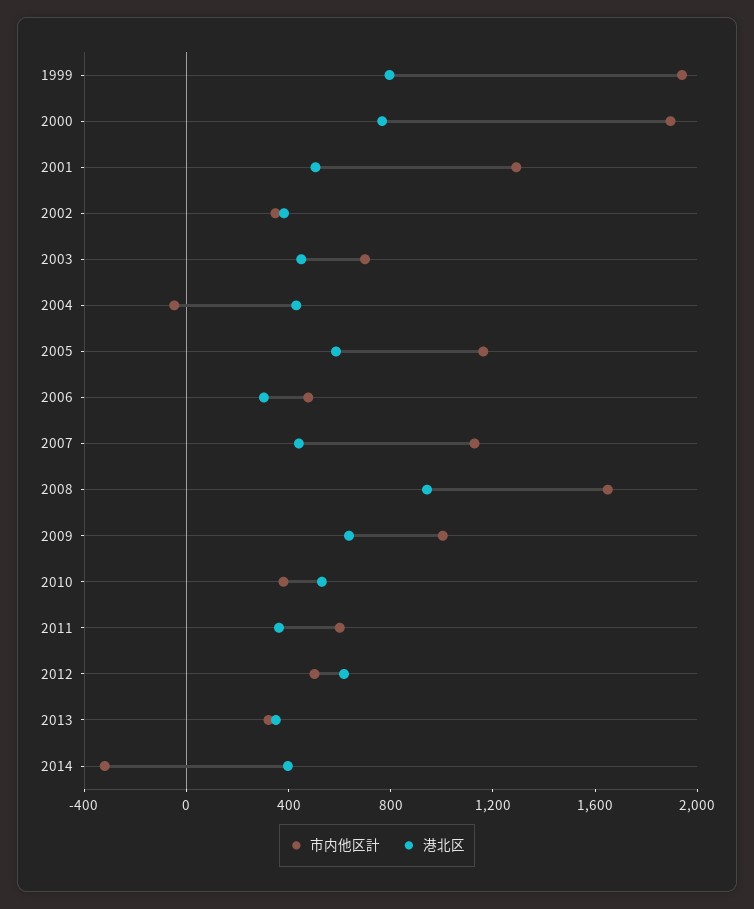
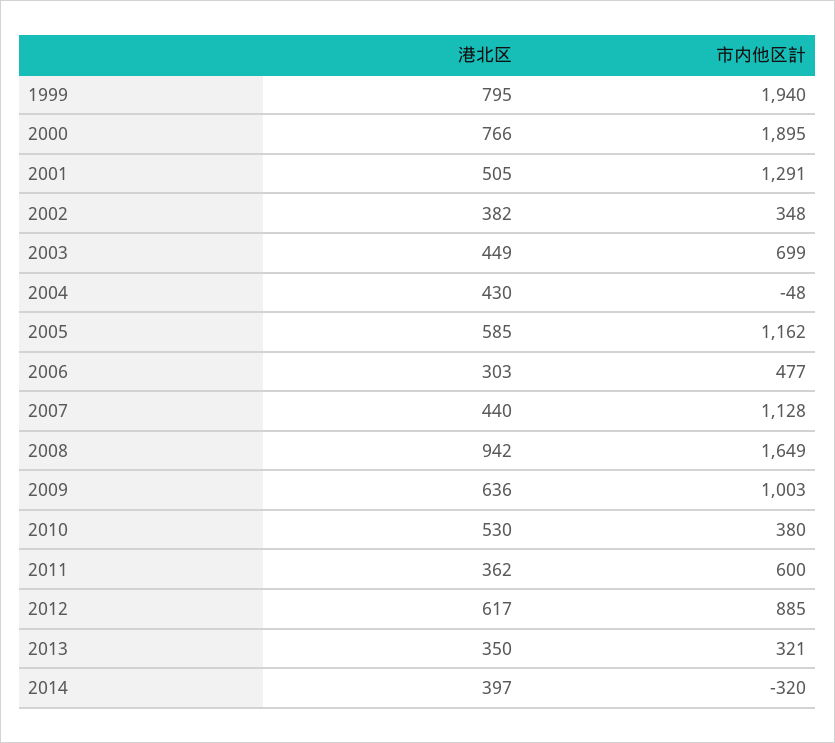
  {
    "市内他区計": {
      "1999": 1940,
      "2000": 1895,
      "2001": 1291,
      "2002": 348,
      "2003": 699,
      "2004": -48,
      "2005": 1162,
      "2006": 477,
      "2007": 1128,
      "2008": 1649,
      "2009": 1003,
      "2010": 380,
      "2011": 600,
-     "2012": 500,
+     "2012": 885,
      "2013": 321,
      "2014": -320
    },
    "港北区": {
      "1999": 795,
      "2000": 766,
      "2001": 505,
      "2002": 382,
      "2003": 449,
      "2004": 430,
      "2005": 585,
      "2006": 303,
      "2007": 440,
      "2008": 942,
      "2009": 636,
      "2010": 530,
      "2011": 362,
      "2012": 617,
      "2013": 350,
      "2014": 397
    }
  }

